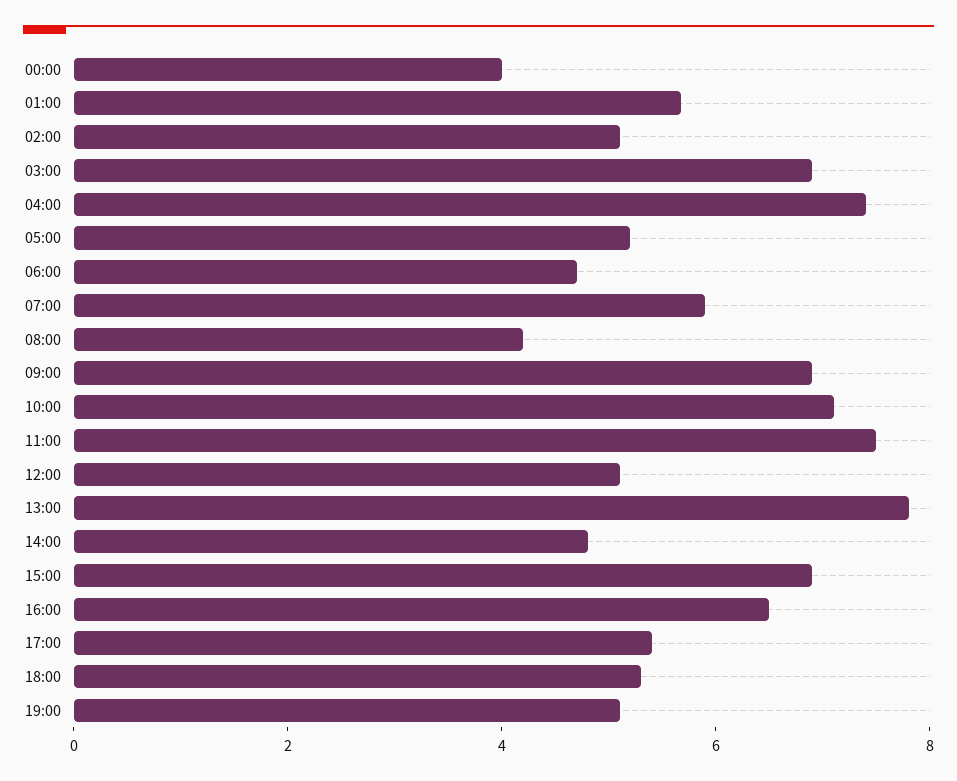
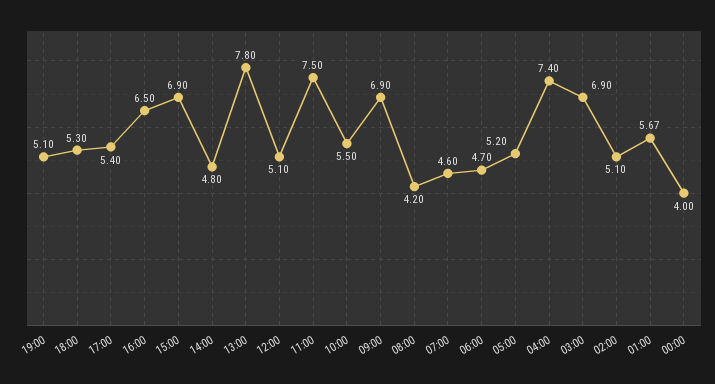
  {
    "00:00": 4,
    "01:00": 5.67,
    "02:00": 5.1,
    "03:00": 6.9,
    "04:00": 7.4,
    "05:00": 5.2,
    "06:00": 4.7,
-   "07:00": 6,
+   "07:00": 4.6,
    "08:00": 4.2,
    "09:00": 6.9,
-   "10:00": 7,
+   "10:00": 5.5,
    "11:00": 7.5,
    "12:00": 5.1,
    "13:00": 7.8,
    "14:00": 4.8,
    "15:00": 6.9,
    "16:00": 6.5,
    "17:00": 5.4,
    "18:00": 5.3,
    "19:00": 5.1
  }

